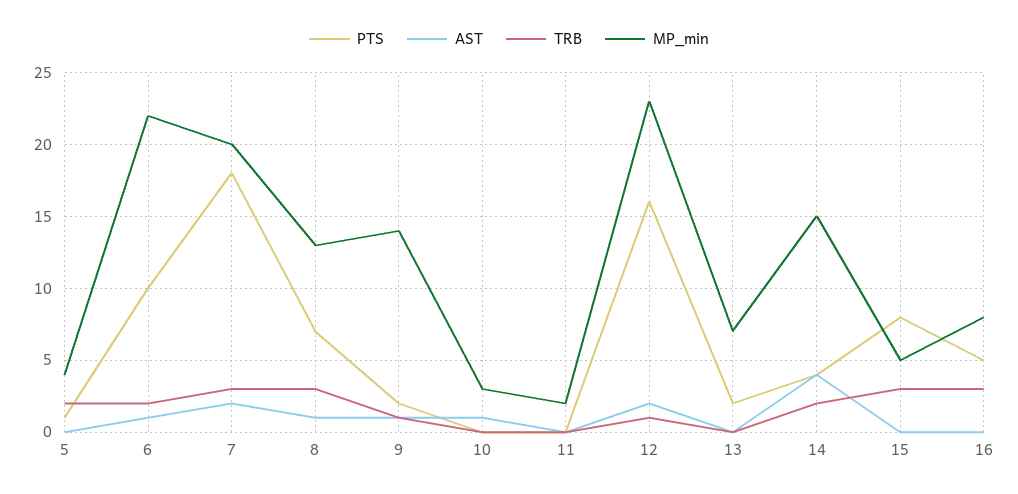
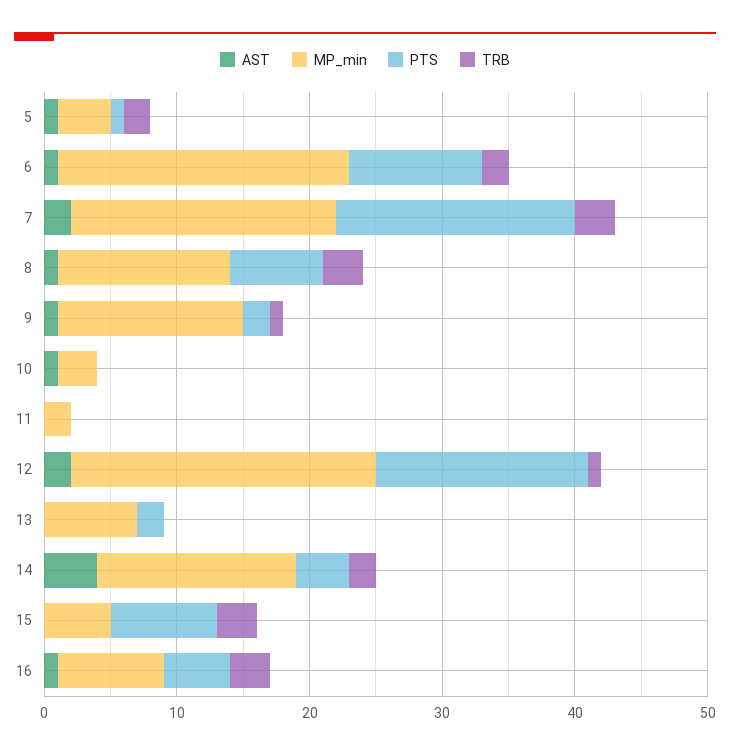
  {
    "PTS": {
      "5": 1,
      "6": 10,
      "7": 18,
      "8": 7,
      "9": 2,
      "10": 0,
      "11": 0,
      "12": 16,
      "13": 2,
      "14": 4,
      "15": 8,
      "16": 5
    },
    "AST": {
-     "5": 0,
+     "5": 1,
      "6": 1,
      "7": 2,
      "8": 1,
      "9": 1,
      "10": 1,
      "11": 0,
      "12": 2,
      "13": 0,
      "14": 4,
      "15": 0,
-     "16": 0
+     "16": 1
    },
    "TRB": {
      "5": 2,
      "6": 2,
      "7": 3,
      "8": 3,
      "9": 1,
      "10": 0,
      "11": 0,
      "12": 1,
      "13": 0,
      "14": 2,
      "15": 3,
      "16": 3
    },
    "MP_min": {
      "5": 4,
      "6": 22,
      "7": 20,
      "8": 13,
      "9": 14,
      "10": 3,
      "11": 2,
      "12": 23,
      "13": 7,
      "14": 15,
      "15": 5,
      "16": 8
    }
  }

